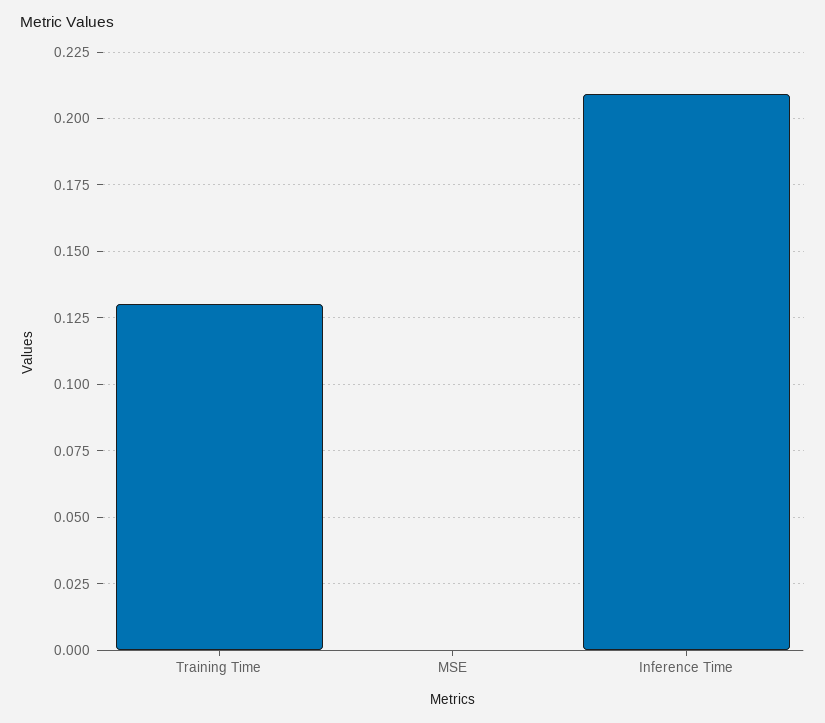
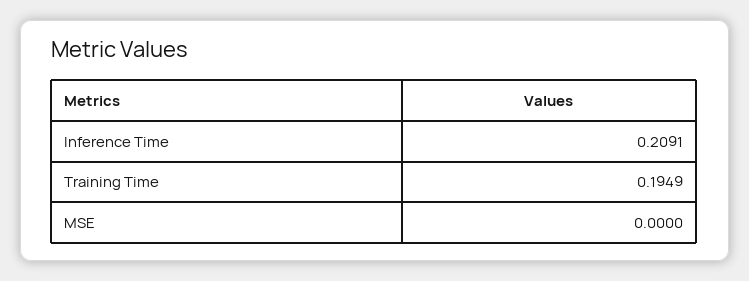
  {
-   "Training Time": 0.13,
+   "Training Time": 0.1949,
    "MSE": 0,
    "Inference Time": 0.2091
  }

